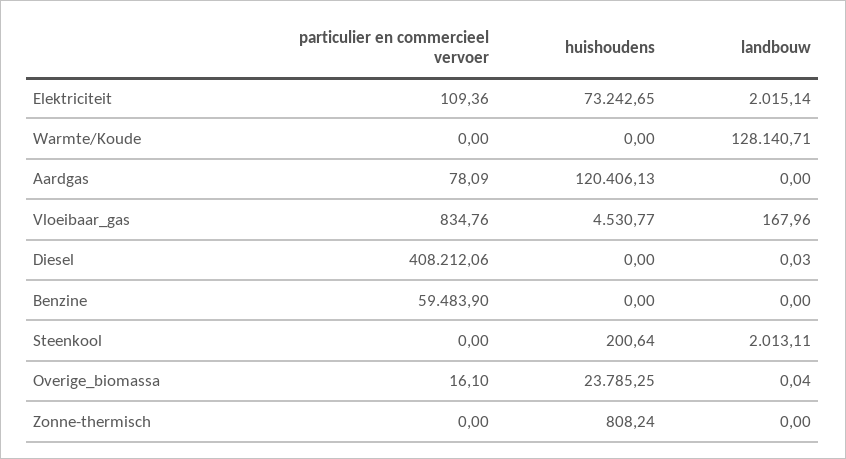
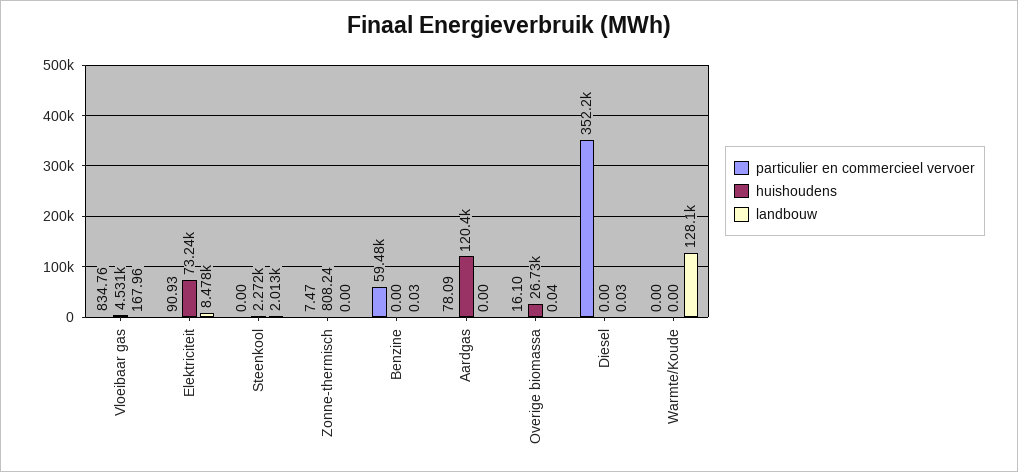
  {
    "particulier en commercieel vervoer": {
-     "Elektriciteit": 109.36,
+     "Elektriciteit": 90.93,
      "Warmte/Koude": 0,
      "Aardgas": 78.09,
      "Vloeibaar_gas": 834.76,
-     "Diesel": 408212.06,
+     "Diesel": 352200,
      "Benzine": 59483.9,
      "Steenkool": 0,
      "Overige_biomassa": 16.1,
-     "Zonne-thermisch": 0
+     "Zonne-thermisch": 7.47
    },
    "huishoudens": {
      "Elektriciteit": 73242.65,
      "Warmte/Koude": 0,
      "Aardgas": 120406.13,
      "Vloeibaar_gas": 4530.77,
      "Diesel": 0,
      "Benzine": 0,
-     "Steenkool": 200.64,
+     "Steenkool": 2272,
-     "Overige_biomassa": 23785.25,
+     "Overige_biomassa": 26730,
      "Zonne-thermisch": 808.24
    },
    "landbouw": {
-     "Elektriciteit": 2015.14,
+     "Elektriciteit": 8478,
      "Warmte/Koude": 128140.71,
      "Aardgas": 0,
      "Vloeibaar_gas": 167.96,
      "Diesel": 0.03,
-     "Benzine": 0,
+     "Benzine": 0.03,
      "Steenkool": 2013.11,
      "Overige_biomassa": 0.04,
      "Zonne-thermisch": 0
    }
  }

